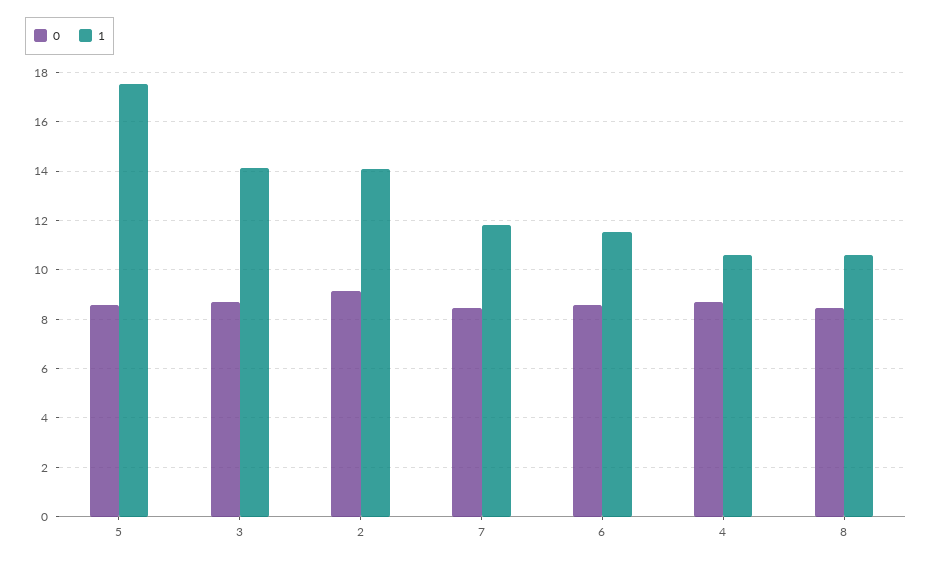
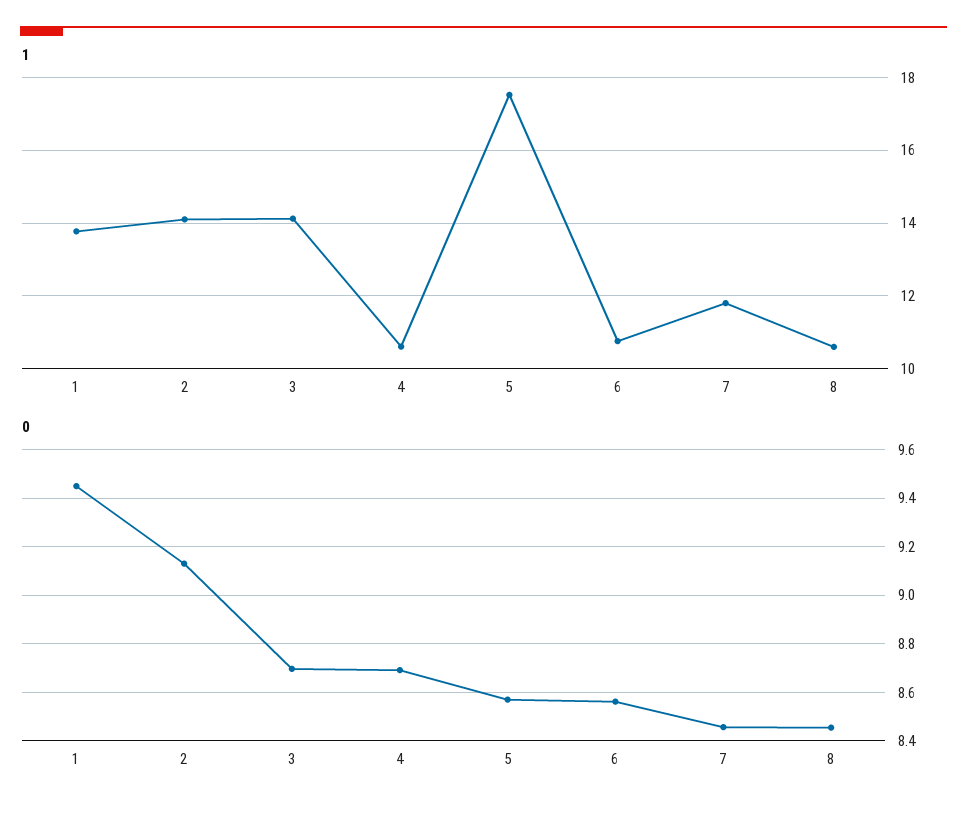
  {
    "0": {
      "5": 8.575,
      "3": 8.7,
      "2": 9.125,
      "7": 8.45,
      "6": 8.55,
      "4": 8.7,
-     "8": 8.45
+     "8": 8.45,
+     "1": 9.45
    },
    "1": {
      "5": 17.6,
      "3": 14.2,
      "2": 14.2,
      "7": 11.8,
-     "6": 11.5,
+     "6": 10.8,
      "4": 10.6,
-     "8": 10.6
+     "8": 10.6,
+     "1": 13.8
    }
  }

